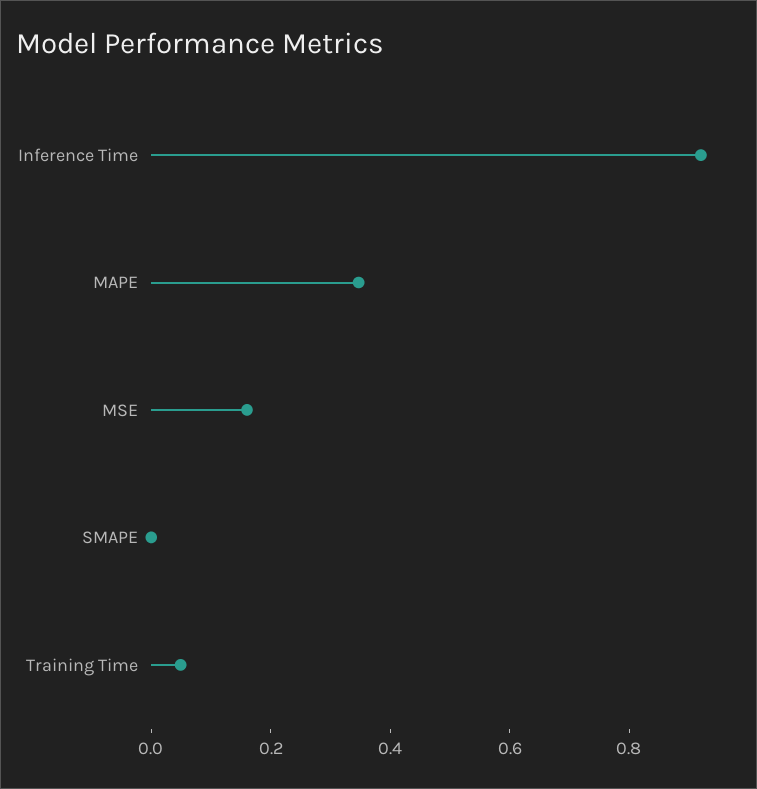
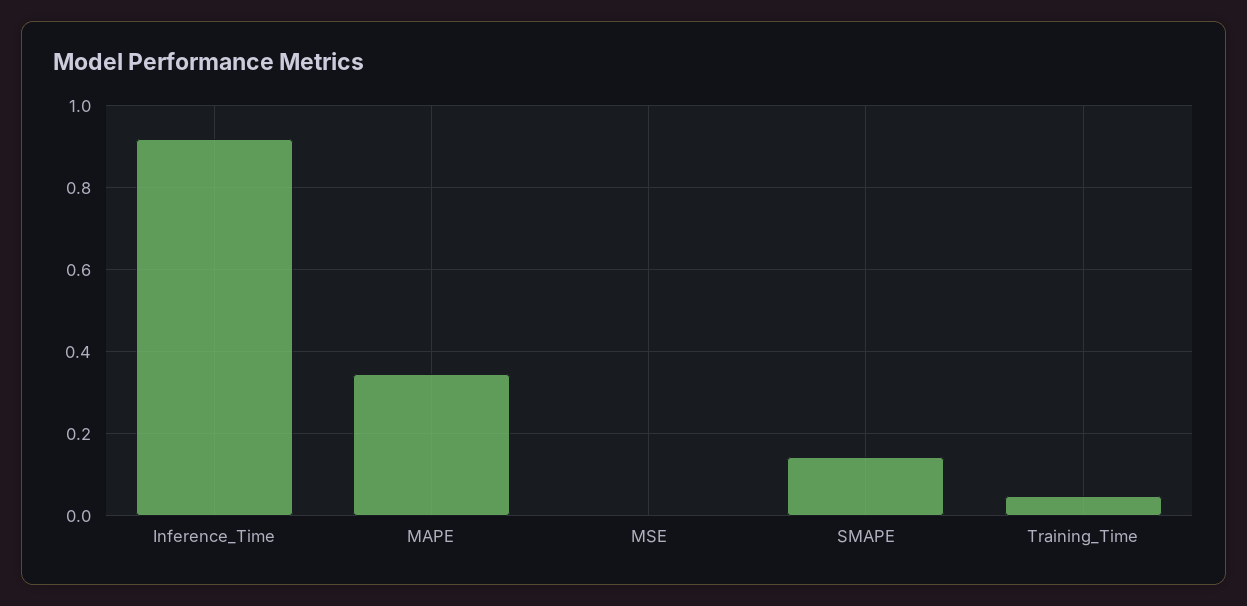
  {
    "Inference Time": 0.92,
    "MAPE": 0.34,
-   "MSE": 0.15,
+   "MSE": 0,
-   "SMAPE": 0,
+   "SMAPE": 0.14,
    "Training Time": 0.04
  }

